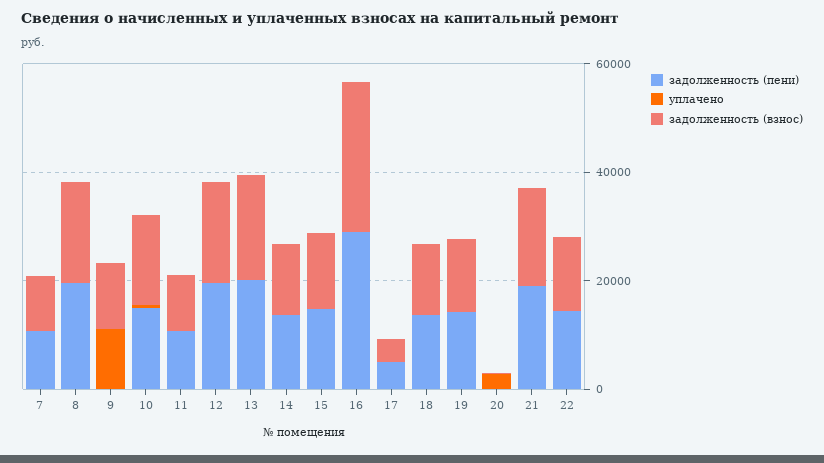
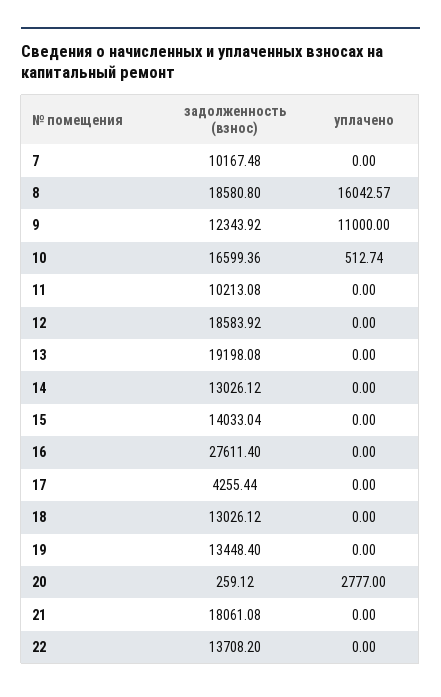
  {
-   "задолженность (пени)": {
-     "7": 10000,
-     "8": 20000,
-     "9": 0,
-     "10": 15000,
-     "11": 10000,
-     "12": 20000,
-     "13": 20000,
-     "14": 15000,
-     "15": 15000,
-     "16": 30000,
-     "17": 5000,
-     "18": 15000,
-     "19": 15000,
-     "20": 0,
-     "21": 20000,
-     "22": 15000
-   },
    "уплачено": {
      "7": 0,
-     "8": 0,
+     "8": 16042.57,
      "9": 11000,
      "10": 512.74,
      "11": 0,
      "12": 0,
      "13": 0,
      "14": 0,
      "15": 0,
      "16": 0,
      "17": 0,
      "18": 0,
      "19": 0,
      "20": 2777,
      "21": 0,
      "22": 0
    },
    "задолженность (взнос)": {
      "7": 10167.48,
      "8": 18580.8,
      "9": 12343.92,
      "10": 16599.36,
      "11": 10213.08,
      "12": 18583.92,
      "13": 19198.08,
      "14": 13026.12,
      "15": 14033.04,
      "16": 27611.4,
      "17": 4255.44,
      "18": 13026.12,
      "19": 13448.4,
      "20": 259.12,
      "21": 18061.08,
      "22": 13708.2
    }
  }

